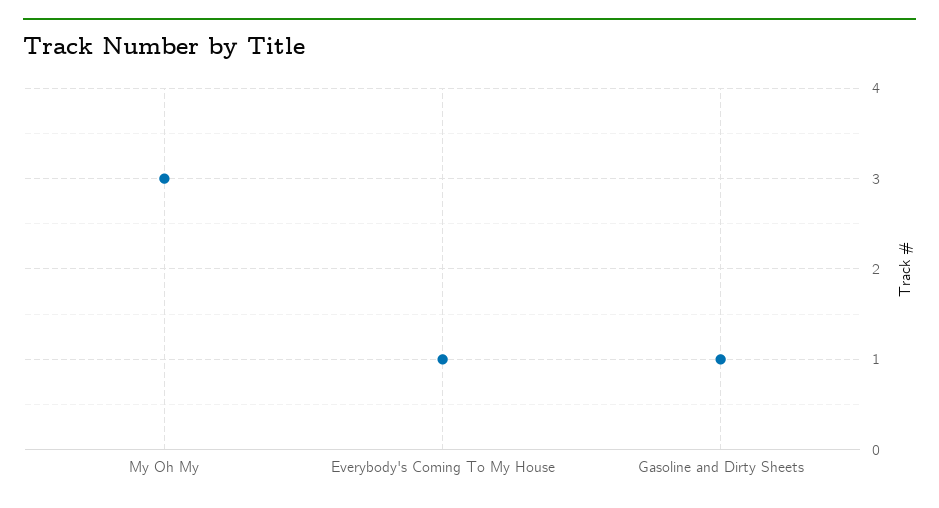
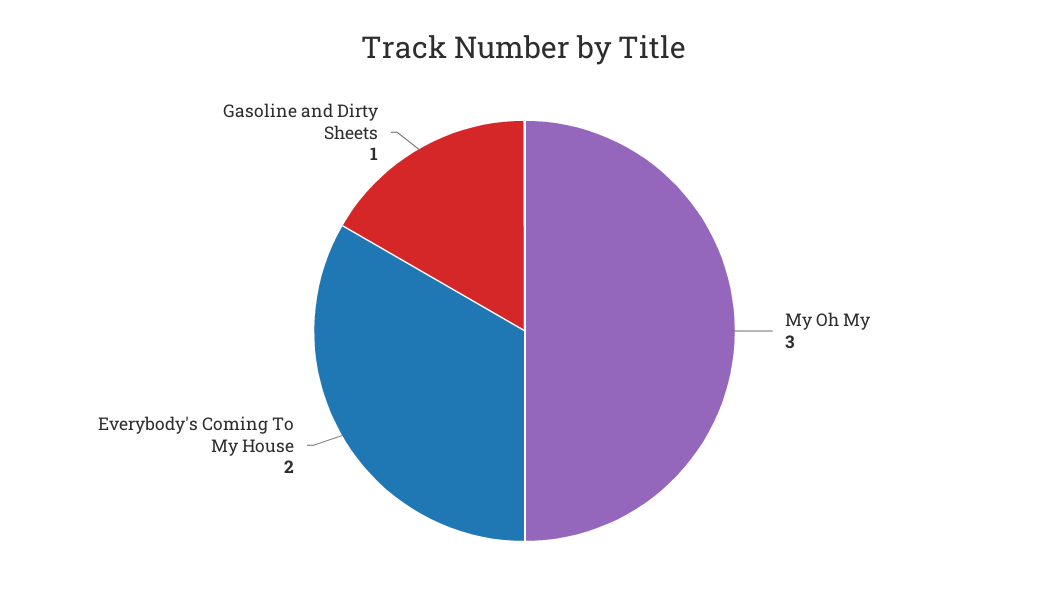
  {
    "My Oh My": 3,
-   "Everybody's Coming To My House": 1,
+   "Everybody's Coming To My House": 2,
    "Gasoline and Dirty Sheets": 1
  }

